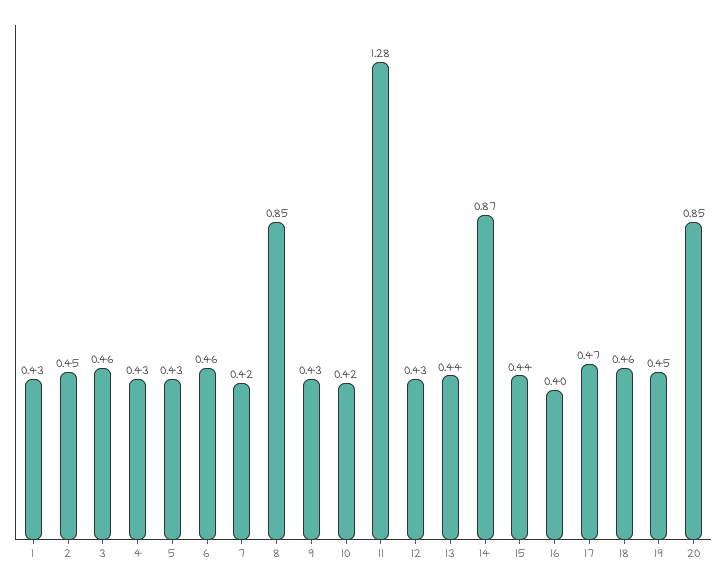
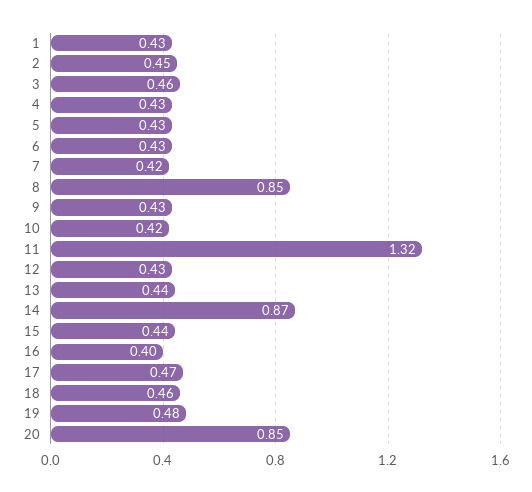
  {
    "1": 0.43,
    "2": 0.45,
    "3": 0.46,
    "4": 0.43,
    "5": 0.43,
-   "6": 0.46,
+   "6": 0.43,
    "7": 0.42,
    "8": 0.85,
    "9": 0.43,
    "10": 0.42,
-   "11": 1.28,
+   "11": 1.32,
    "12": 0.43,
    "13": 0.44,
    "14": 0.87,
    "15": 0.44,
    "16": 0.4,
    "17": 0.47,
    "18": 0.46,
-   "19": 0.45,
+   "19": 0.48,
    "20": 0.85
  }

